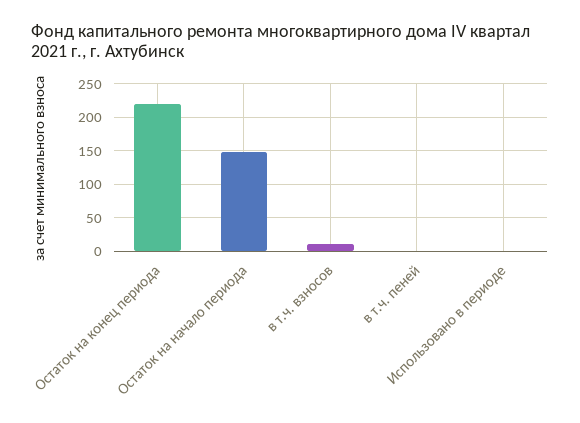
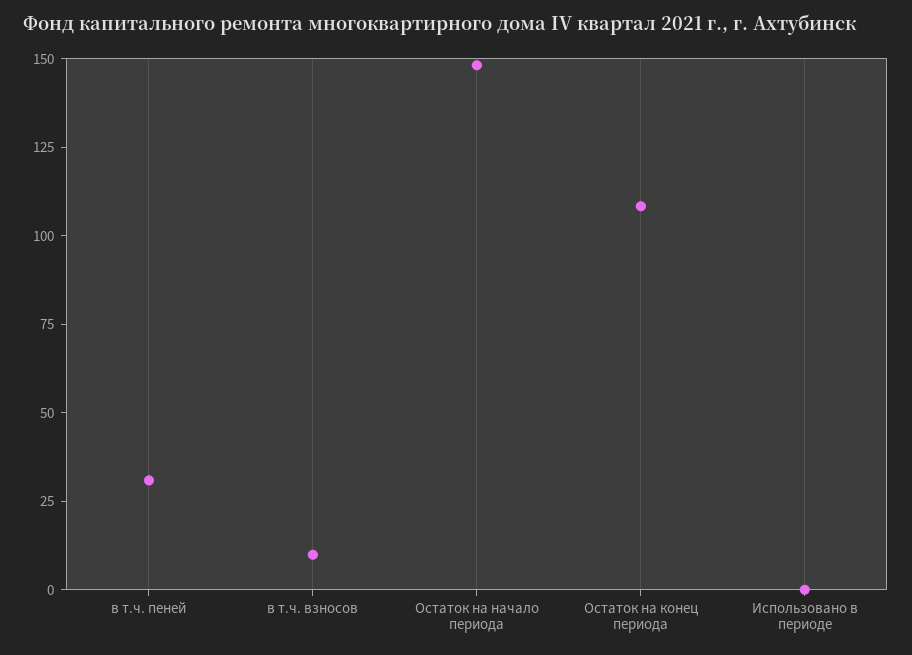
  {
-   "Остаток на конец периода": 220,
+   "Остаток на конец периода": 110,
    "Остаток на начало периода": 150,
    "в т.ч. взносов": 10,
-   "в т.ч. пеней": 0,
+   "в т.ч. пеней": 30,
    "Использовано в периоде": 0
  }

